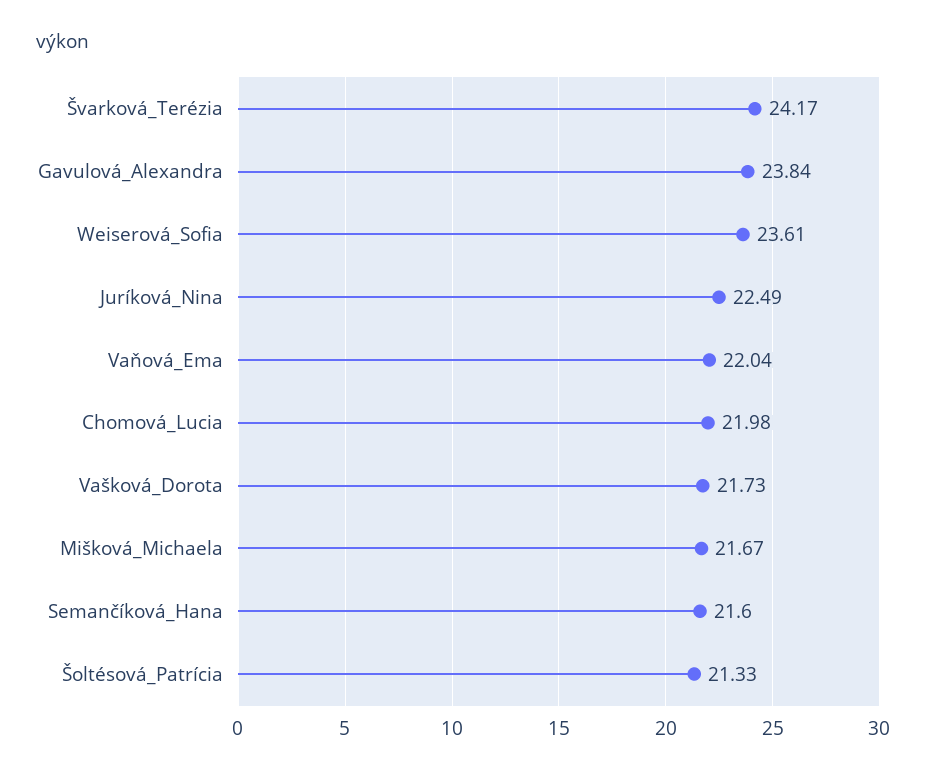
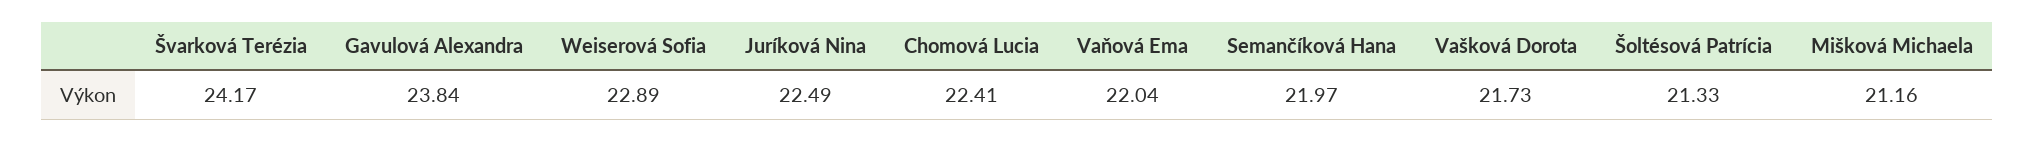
  {
    "Švarková_Terézia": 24.17,
    "Gavulová_Alexandra": 23.84,
-   "Weiserová_Sofia": 23.61,
+   "Weiserová_Sofia": 22.89,
    "Juríková_Nina": 22.49,
    "Vaňová_Ema": 22.04,
-   "Chomová_Lucia": 21.98,
+   "Chomová_Lucia": 22.41,
    "Vašková_Dorota": 21.73,
-   "Mišková_Michaela": 21.67,
+   "Mišková_Michaela": 21.16,
-   "Semančíková_Hana": 21.6,
+   "Semančíková_Hana": 21.97,
    "Šoltésová_Patrícia": 21.33
  }

